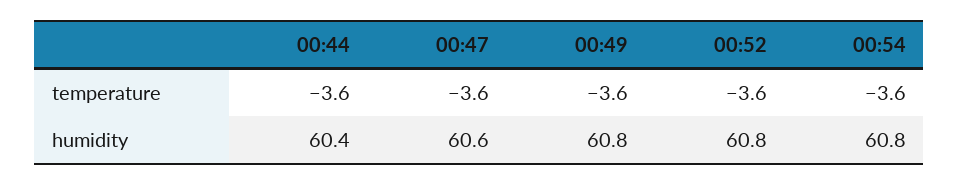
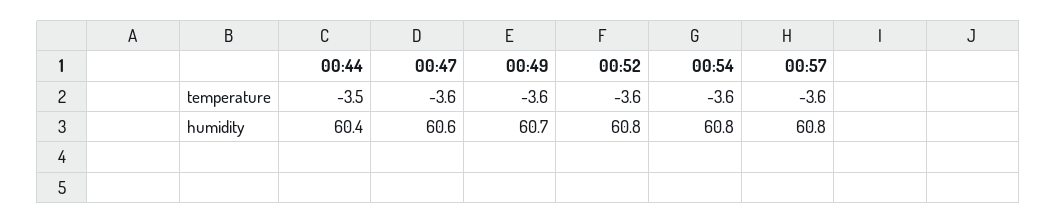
  {
    "00:44": {
-     "temperature": -3.6,
+     "temperature": -3.5,
      "humidity": 60.4
    },
    "00:47": {
      "temperature": -3.6,
      "humidity": 60.6
    },
    "00:49": {
      "temperature": -3.6,
-     "humidity": 60.8
+     "humidity": 60.7
    },
    "00:52": {
      "temperature": -3.6,
      "humidity": 60.8
    },
    "00:54": {
      "temperature": -3.6,
      "humidity": 60.8
-   }
+   },
+   "00:57": {
+     "temperature": -3.6,
+     "humidity": 60.8
+   }
  }

